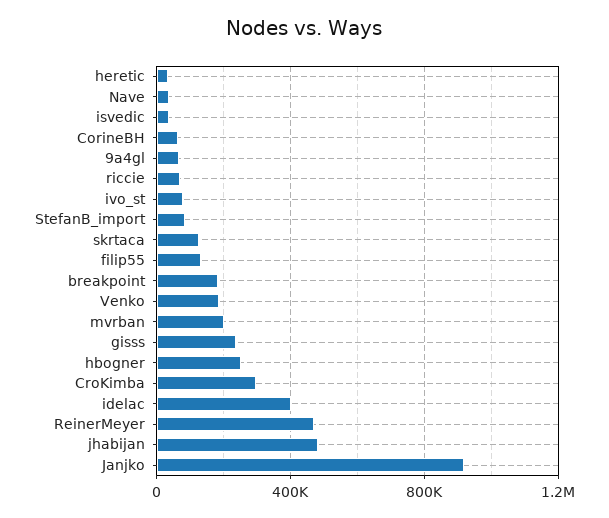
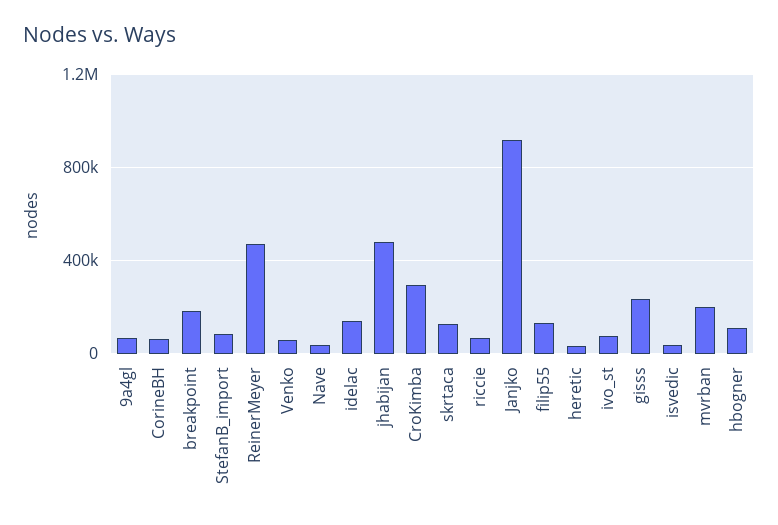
  {
    "heretic": 50000,
    "Nave": 50000,
    "isvedic": 50000,
    "CorineBH": 50000,
    "9a4gl": 50000,
    "riccie": 50000,
    "ivo_st": 100000,
    "StefanB_import": 100000,
    "skrtaca": 150000,
    "filip55": 150000,
    "breakpoint": 200000,
-   "Venko": 200000,
+   "Venko": 50000,
    "mvrban": 200000,
    "gisss": 250000,
-   "hbogner": 250000,
+   "hbogner": 100000,
    "CroKimba": 300000,
-   "idelac": 400000,
+   "idelac": 150000,
    "ReinerMeyer": 450000,
    "jhabijan": 500000,
    "Janjko": 900000
  }

